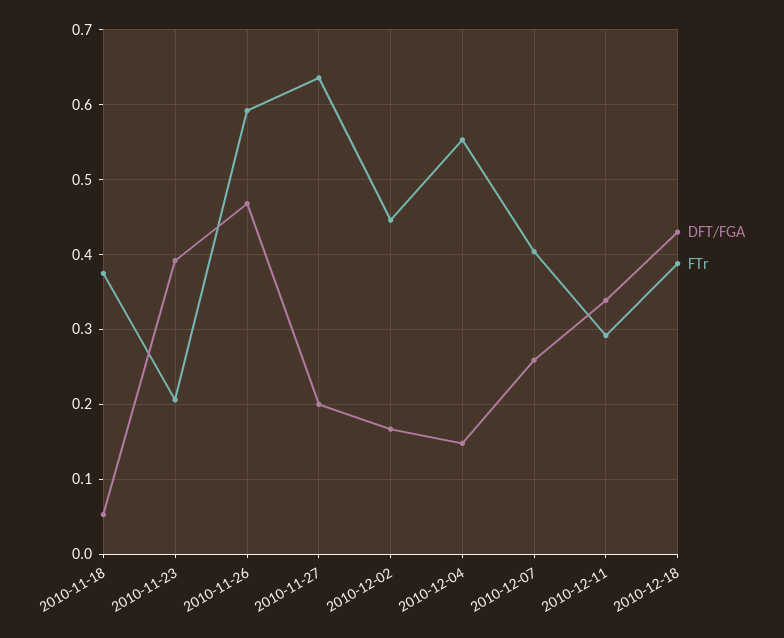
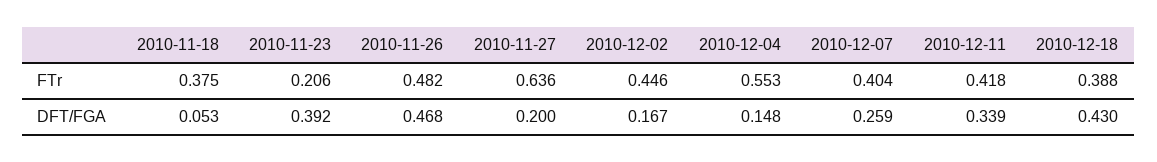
  {
    "DFT/FGA": {
      "2010-11-18": 0.053,
      "2010-11-23": 0.392,
      "2010-11-26": 0.468,
      "2010-11-27": 0.2,
      "2010-12-02": 0.167,
      "2010-12-04": 0.148,
      "2010-12-07": 0.259,
      "2010-12-11": 0.339,
      "2010-12-18": 0.43
    },
    "FTr": {
      "2010-11-18": 0.375,
      "2010-11-23": 0.206,
-     "2010-11-26": 0.59,
+     "2010-11-26": 0.482,
      "2010-11-27": 0.636,
      "2010-12-02": 0.446,
      "2010-12-04": 0.553,
      "2010-12-07": 0.404,
-     "2010-12-11": 0.29,
+     "2010-12-11": 0.418,
      "2010-12-18": 0.388
    }
  }

